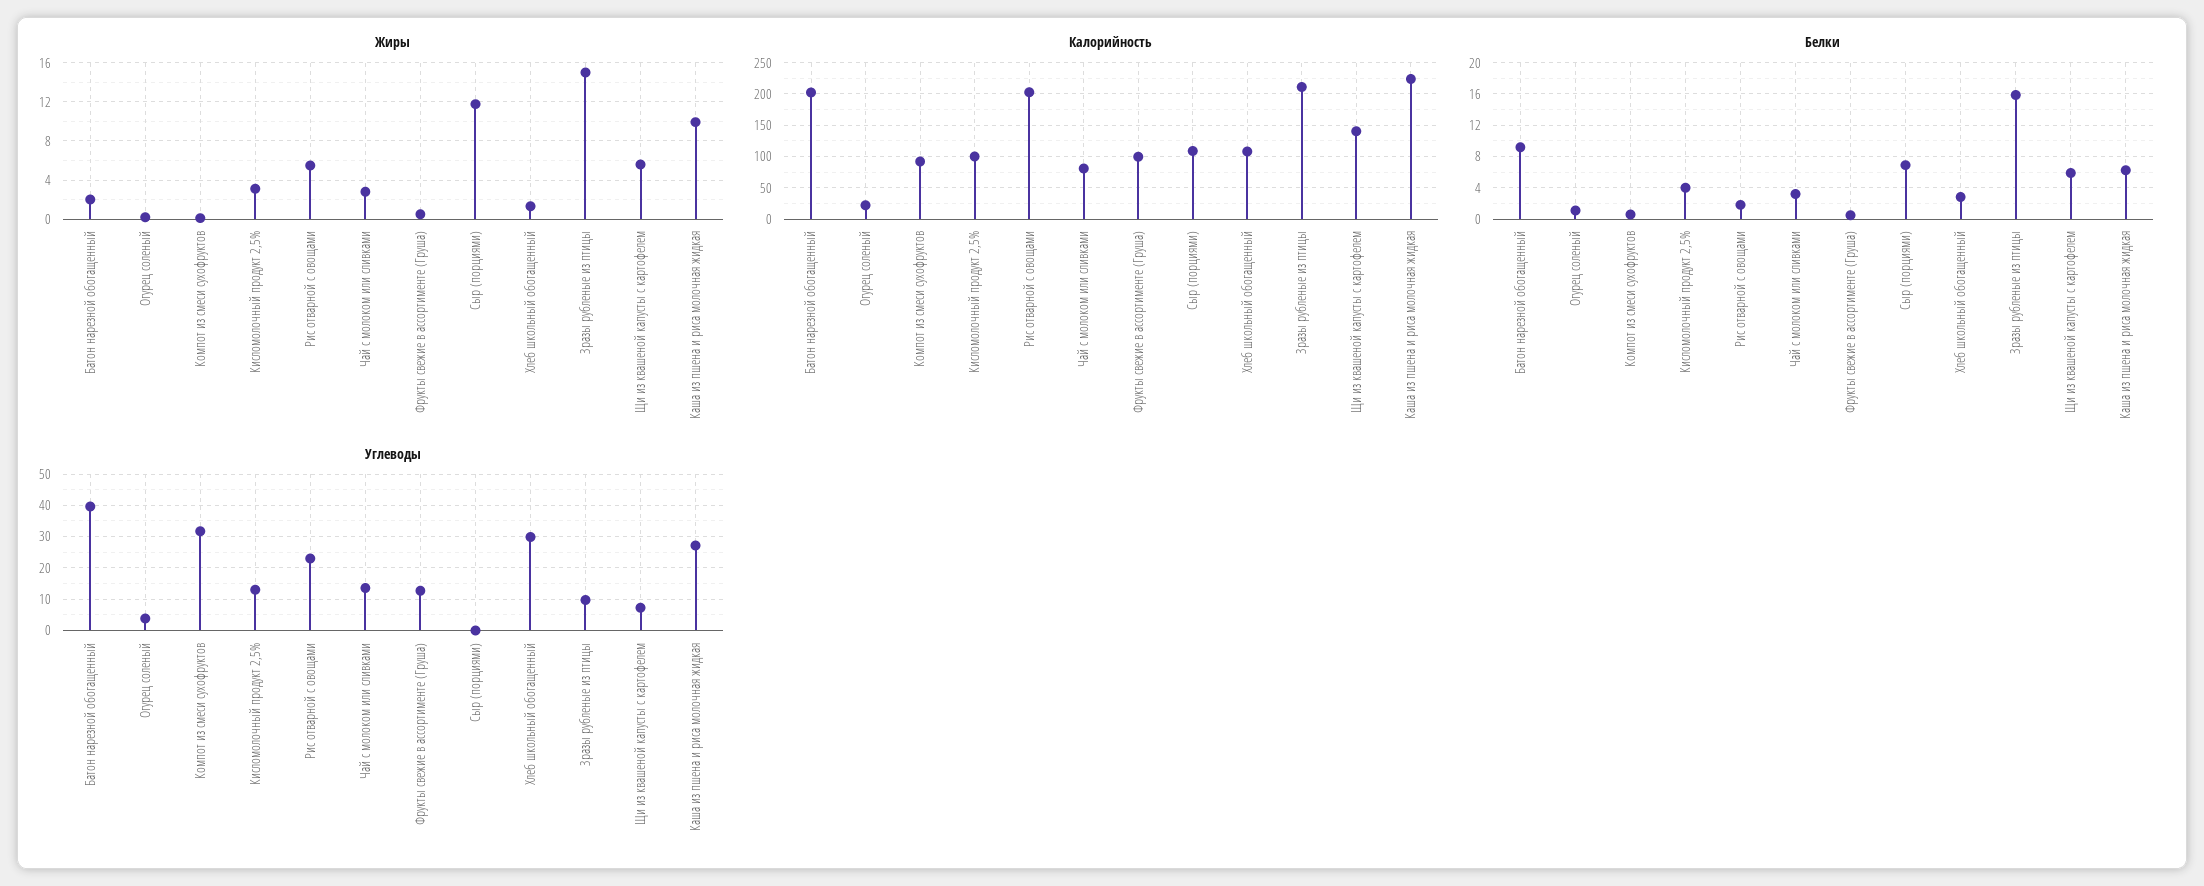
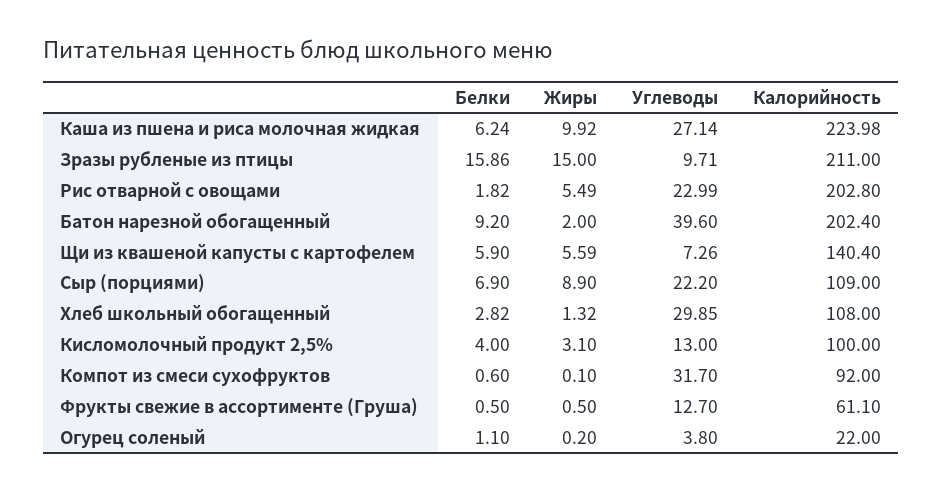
  {
    "Жиры": {
      "Батон нарезной обогащенный": 2,
      "Огурец соленый": 0.2,
      "Компот из смеси сухофруктов": 0.1,
      "Кисломолочный продукт 2,5%": 3.1,
      "Рис отварной с овощами": 5.49,
-     "Чай с молоком или сливками": 3,
      "Фрукты свежие в ассортименте (Груша)": 0.5,
-     "Сыр (порциями)": 12,
+     "Сыр (порциями)": 8.9,
      "Хлеб школьный обогащенный": 1.32,
      "Зразы рубленые из птицы": 15,
      "Щи из квашеной капусты с картофелем": 5.59,
      "Каша из пшена и риса молочная жидкая": 9.92
    },
    "Калорийность": {
      "Батон нарезной обогащенный": 202.4,
      "Огурец соленый": 22,
      "Компот из смеси сухофруктов": 92,
      "Кисломолочный продукт 2,5%": 100,
      "Рис отварной с овощами": 202.8,
-     "Чай с молоком или сливками": 80,
-     "Фрукты свежие в ассортименте (Груша)": 100,
+     "Фрукты свежие в ассортименте (Груша)": 61.1,
      "Сыр (порциями)": 109,
      "Хлеб школьный обогащенный": 108,
      "Зразы рубленые из птицы": 211,
      "Щи из квашеной капусты с картофелем": 140.4,
      "Каша из пшена и риса молочная жидкая": 223.98
    },
    "Белки": {
      "Батон нарезной обогащенный": 9.2,
      "Огурец соленый": 1.1,
      "Компот из смеси сухофруктов": 0.6,
      "Кисломолочный продукт 2,5%": 4,
      "Рис отварной с овощами": 1.82,
-     "Чай с молоком или сливками": 3,
      "Фрукты свежие в ассортименте (Груша)": 0.5,
      "Сыр (порциями)": 6.9,
      "Хлеб школьный обогащенный": 2.82,
      "Зразы рубленые из птицы": 15.86,
      "Щи из квашеной капусты с картофелем": 5.9,
      "Каша из пшена и риса молочная жидкая": 6.24
    },
    "Углеводы": {
      "Батон нарезной обогащенный": 39.6,
      "Огурец соленый": 3.8,
      "Компот из смеси сухофруктов": 31.7,
      "Кисломолочный продукт 2,5%": 13,
      "Рис отварной с овощами": 22.99,
-     "Чай с молоком или сливками": 14,
      "Фрукты свежие в ассортименте (Груша)": 12.7,
-     "Сыр (порциями)": 0,
+     "Сыр (порциями)": 22.2,
      "Хлеб школьный обогащенный": 29.85,
      "Зразы рубленые из птицы": 9.71,
      "Щи из квашеной капусты с картофелем": 7.26,
      "Каша из пшена и риса молочная жидкая": 27.14
    }
  }

